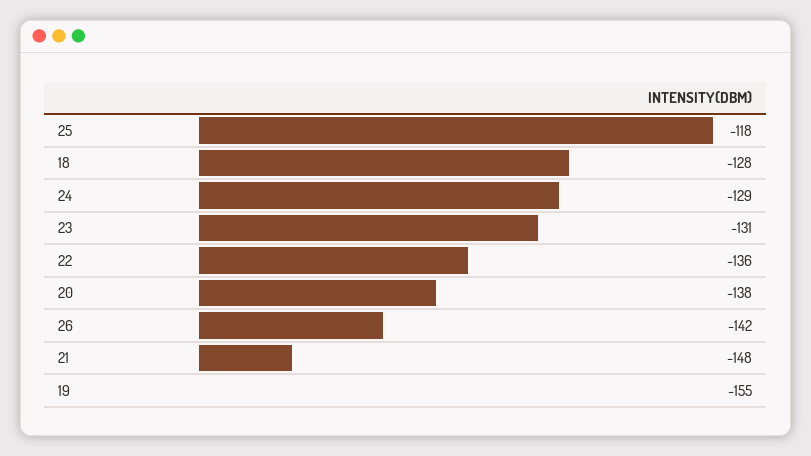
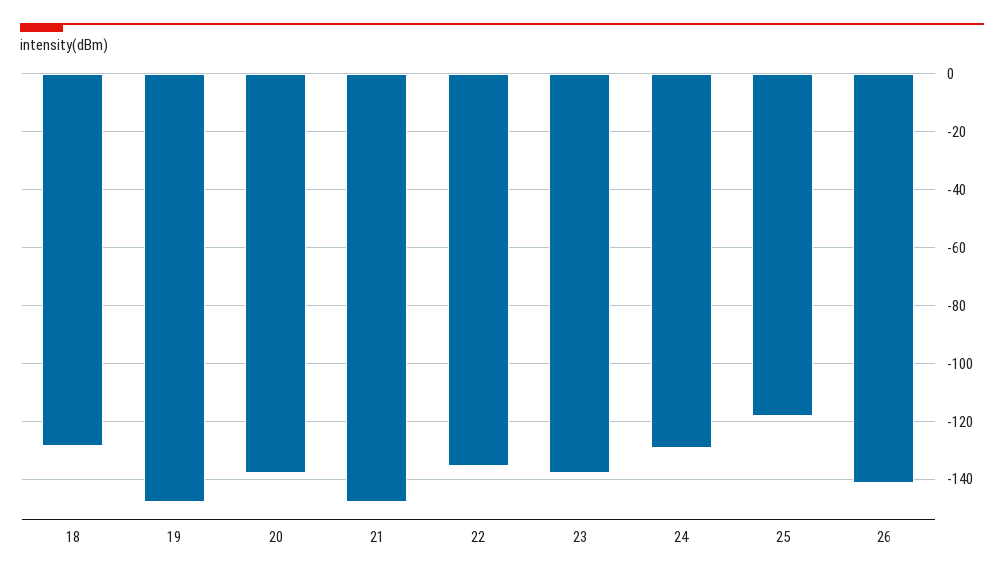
  {
    "25": -118,
    "18": -128,
    "24": -129,
-   "23": -131,
+   "23": -137.5,
    "22": -136,
    "20": -138,
    "26": -142,
    "21": -148,
-   "19": -155
+   "19": -147.5
  }

